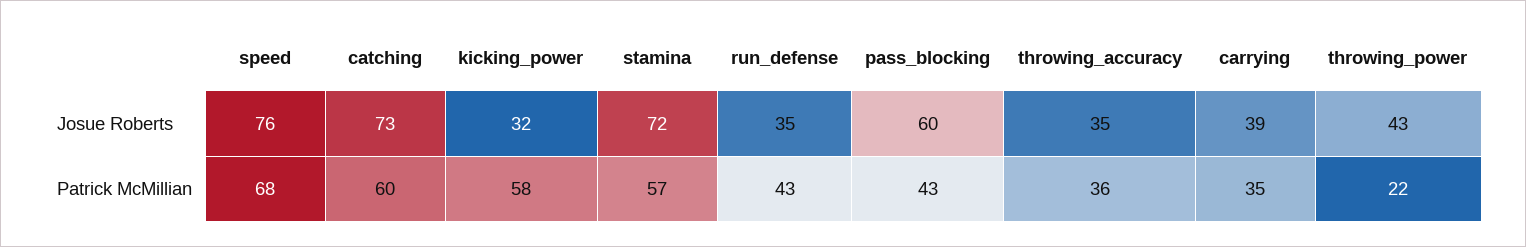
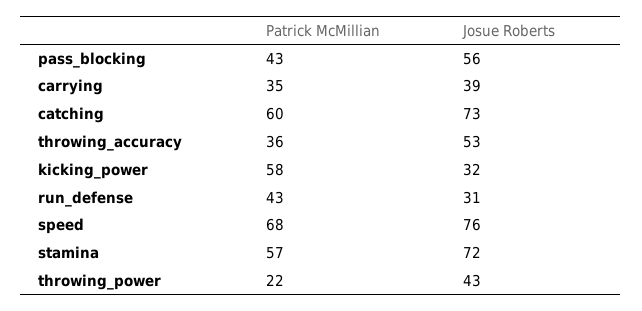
  {
    "speed": {
      "Josue Roberts": 76,
      "Patrick McMillian": 68
    },
    "catching": {
      "Josue Roberts": 73,
      "Patrick McMillian": 60
    },
    "kicking_power": {
      "Josue Roberts": 32,
      "Patrick McMillian": 58
    },
    "stamina": {
      "Josue Roberts": 72,
      "Patrick McMillian": 57
    },
    "run_defense": {
-     "Josue Roberts": 35,
+     "Josue Roberts": 31,
      "Patrick McMillian": 43
    },
    "pass_blocking": {
-     "Josue Roberts": 60,
+     "Josue Roberts": 56,
      "Patrick McMillian": 43
    },
    "throwing_accuracy": {
-     "Josue Roberts": 35,
+     "Josue Roberts": 53,
      "Patrick McMillian": 36
    },
    "carrying": {
      "Josue Roberts": 39,
      "Patrick McMillian": 35
    },
    "throwing_power": {
      "Josue Roberts": 43,
      "Patrick McMillian": 22
    }
  }

